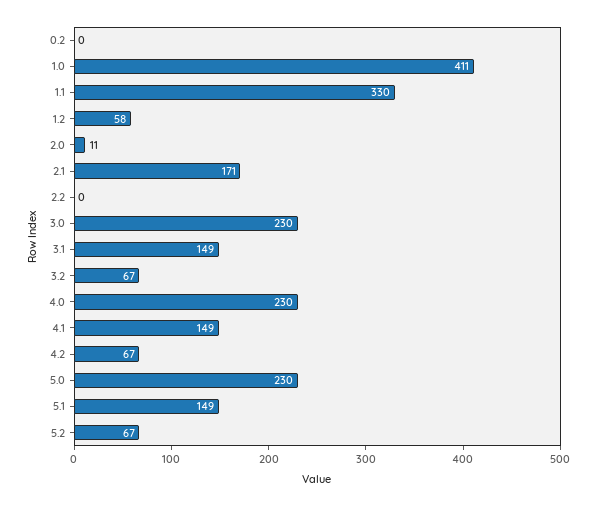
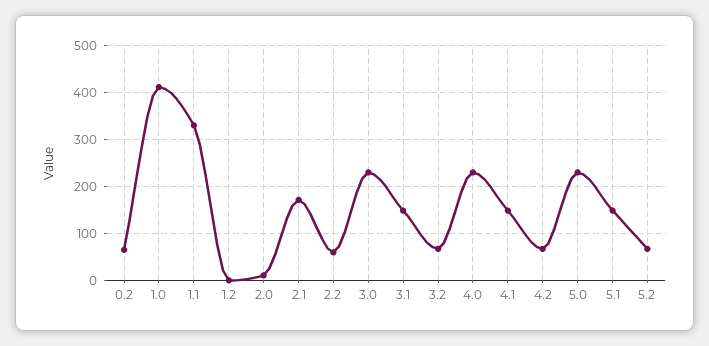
  {
-   "0.2": 0,
+   "0.2": 60,
    "1.0": 411,
    "1.1": 330,
-   "1.2": 58,
+   "1.2": 0,
    "2.0": 11,
    "2.1": 171,
-   "2.2": 0,
+   "2.2": 60,
    "3.0": 230,
    "3.1": 149,
    "3.2": 67,
    "4.0": 230,
    "4.1": 149,
    "4.2": 67,
    "5.0": 230,
    "5.1": 149,
    "5.2": 67
  }

